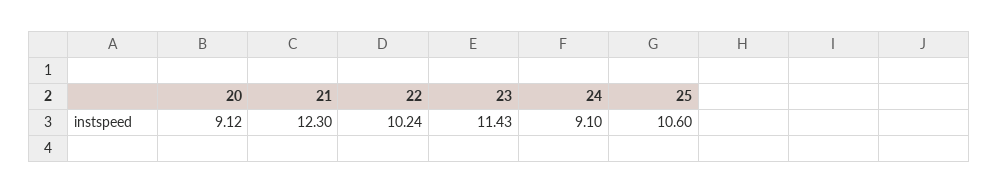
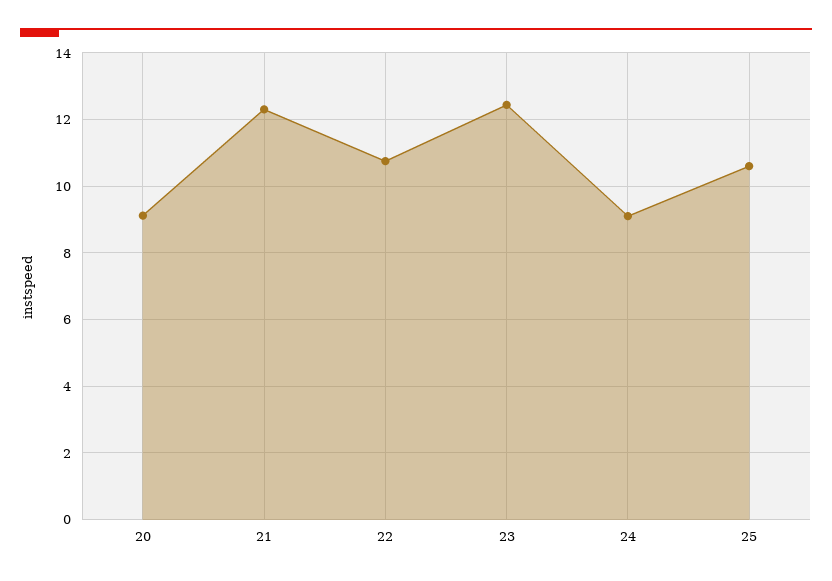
  {
    "20": 9.12,
    "21": 12.3,
-   "22": 10.24,
+   "22": 10.8,
-   "23": 11.43,
+   "23": 12.4,
    "24": 9.1,
    "25": 10.6
  }

